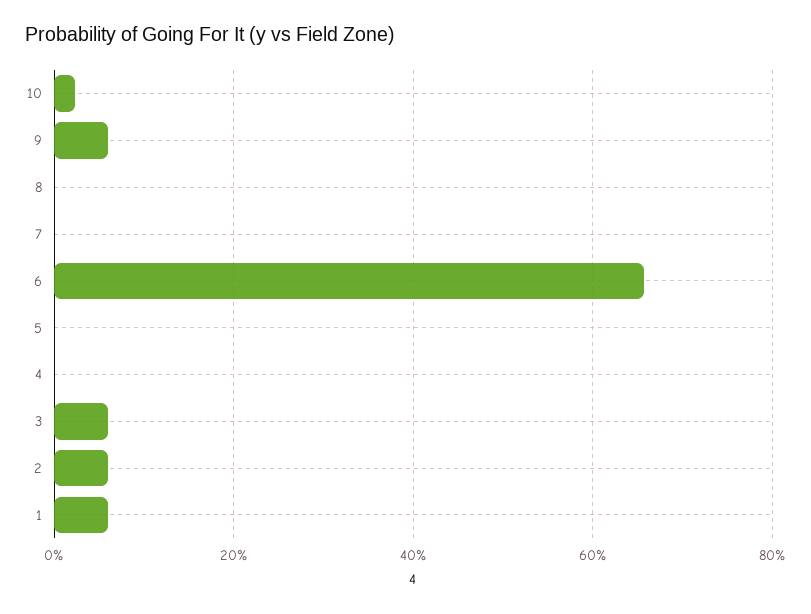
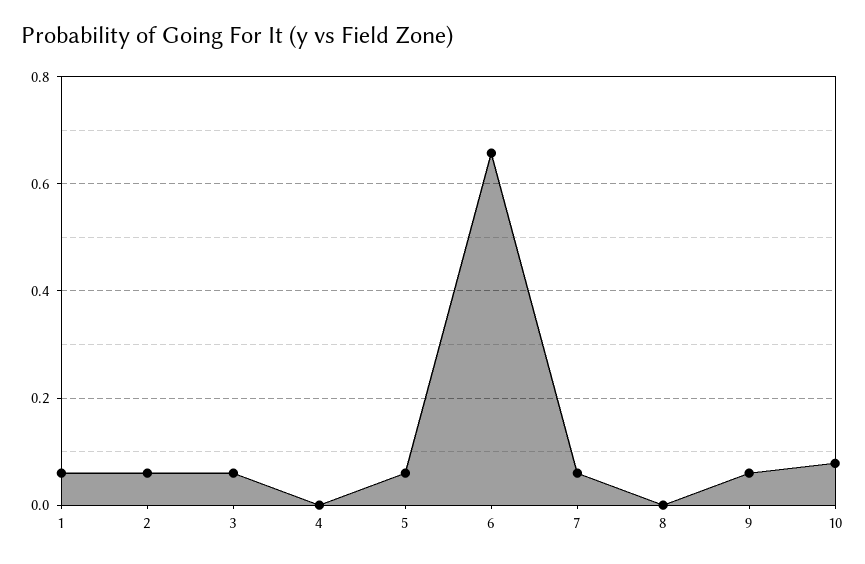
  {
-   "10": 0.02,
+   "10": 0.08,
    "9": 0.06,
    "8": 0,
-   "7": 0,
+   "7": 0.06,
    "6": 0.66,
-   "5": 0,
+   "5": 0.06,
    "4": 0,
    "3": 0.06,
    "2": 0.06,
    "1": 0.06
  }

